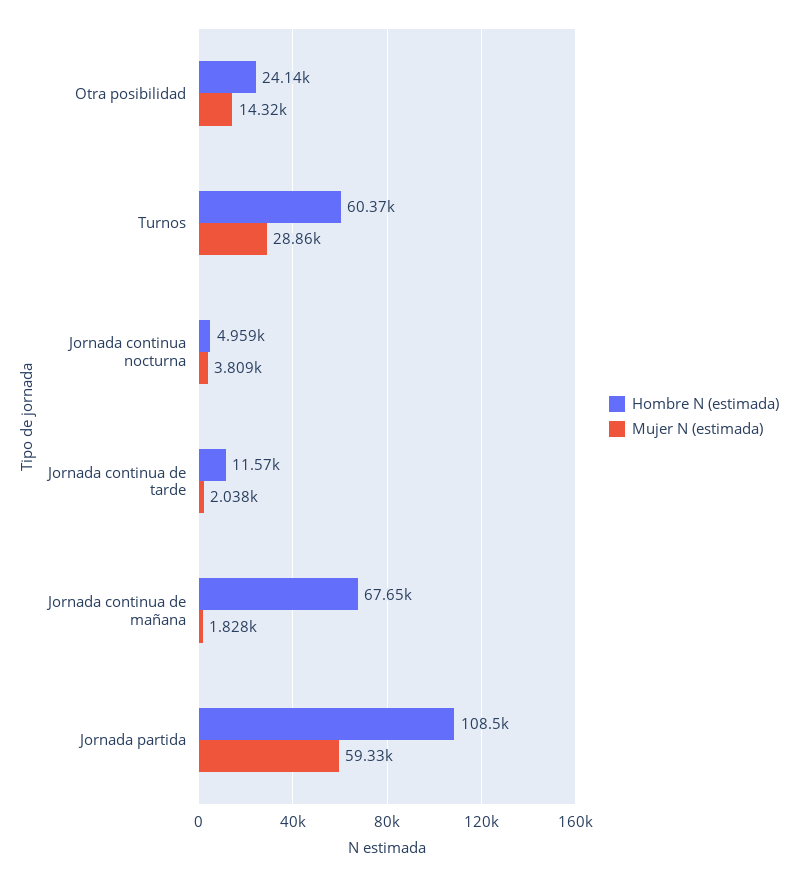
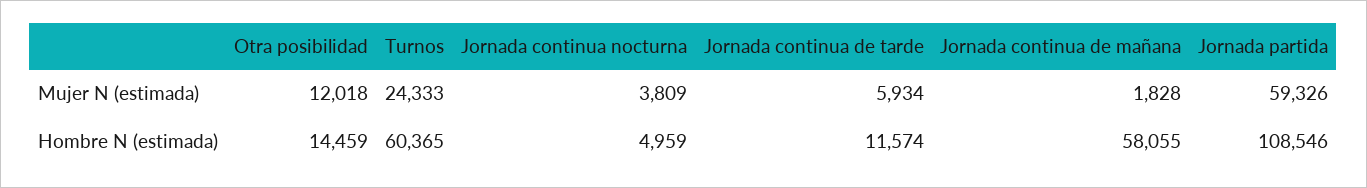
  {
    "Hombre N (estimada)": {
-     "Otra posibilidad": 24140,
+     "Otra posibilidad": 14459,
      "Turnos": 60365,
      "Jornada continua nocturna": 4959,
      "Jornada continua de tarde": 11574,
-     "Jornada continua de mañana": 67650,
+     "Jornada continua de mañana": 58055,
      "Jornada partida": 108546
    },
    "Mujer N (estimada)": {
-     "Otra posibilidad": 14320,
+     "Otra posibilidad": 12018,
-     "Turnos": 28860,
+     "Turnos": 24333,
      "Jornada continua nocturna": 3809,
-     "Jornada continua de tarde": 2038,
+     "Jornada continua de tarde": 5934,
      "Jornada continua de mañana": 1828,
      "Jornada partida": 59326
    }
  }

